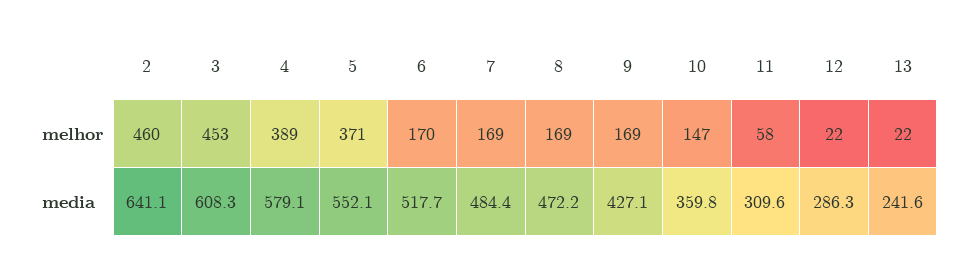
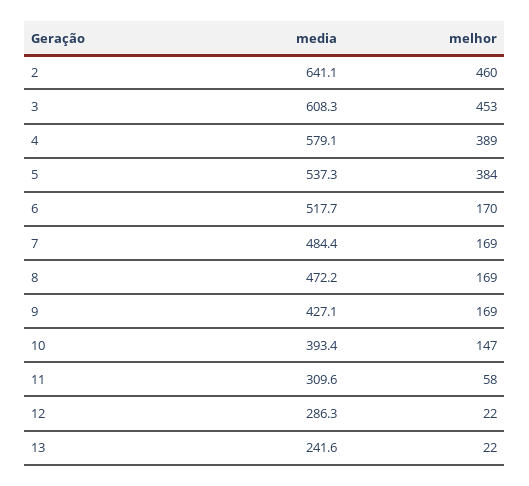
  {
    "2": {
      "melhor": 460,
      "media": 641.1
    },
    "3": {
      "melhor": 453,
      "media": 608.3
    },
    "4": {
      "melhor": 389,
      "media": 579.1
    },
    "5": {
-     "melhor": 371,
+     "melhor": 384,
-     "media": 552.1
+     "media": 537.3
    },
    "6": {
      "melhor": 170,
      "media": 517.7
    },
    "7": {
      "melhor": 169,
      "media": 484.4
    },
    "8": {
      "melhor": 169,
      "media": 472.2
    },
    "9": {
      "melhor": 169,
      "media": 427.1
    },
    "10": {
      "melhor": 147,
-     "media": 359.8
+     "media": 393.4
    },
    "11": {
      "melhor": 58,
      "media": 309.6
    },
    "12": {
      "melhor": 22,
      "media": 286.3
    },
    "13": {
      "melhor": 22,
      "media": 241.6
    }
  }

